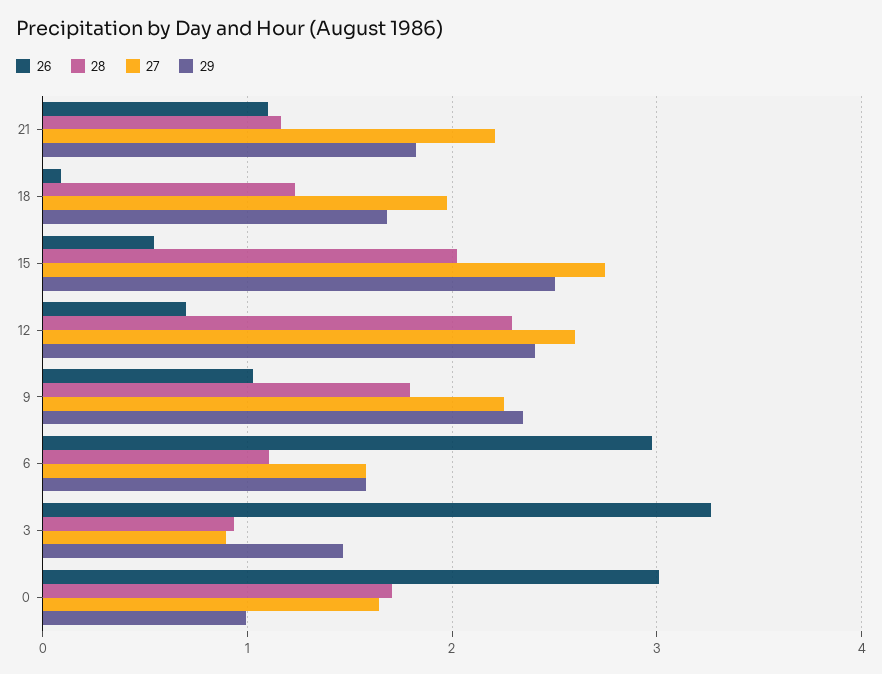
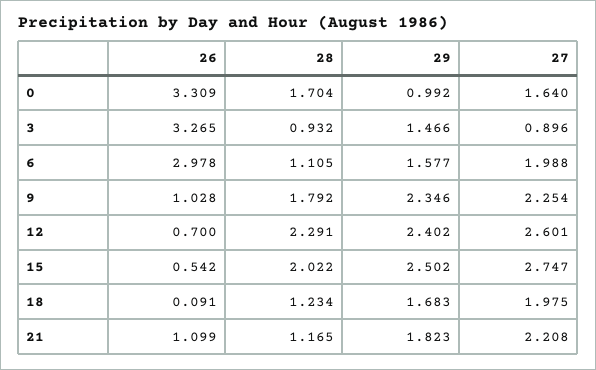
  {
    "26": {
      "21": 1.099,
      "18": 0.091,
      "15": 0.542,
      "12": 0.7,
      "9": 1.028,
      "6": 2.978,
      "3": 3.265,
-     "0": 3
+     "0": 3.309
    },
    "28": {
      "21": 1.165,
      "18": 1.234,
      "15": 2.022,
      "12": 2.291,
      "9": 1.792,
      "6": 1.105,
      "3": 0.932,
      "0": 1.704
    },
    "27": {
      "21": 2.208,
      "18": 1.975,
      "15": 2.747,
      "12": 2.601,
      "9": 2.254,
-     "6": 1.6,
+     "6": 1.988,
      "3": 0.896,
      "0": 1.64
    },
    "29": {
      "21": 1.823,
      "18": 1.683,
      "15": 2.502,
      "12": 2.402,
      "9": 2.346,
      "6": 1.577,
      "3": 1.466,
      "0": 0.992
    }
  }

